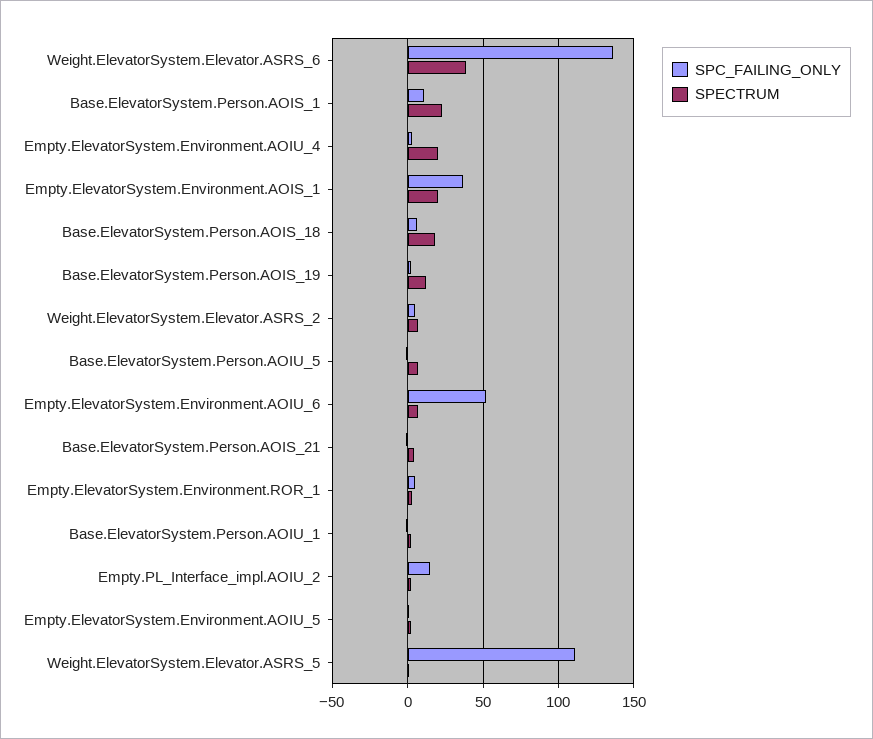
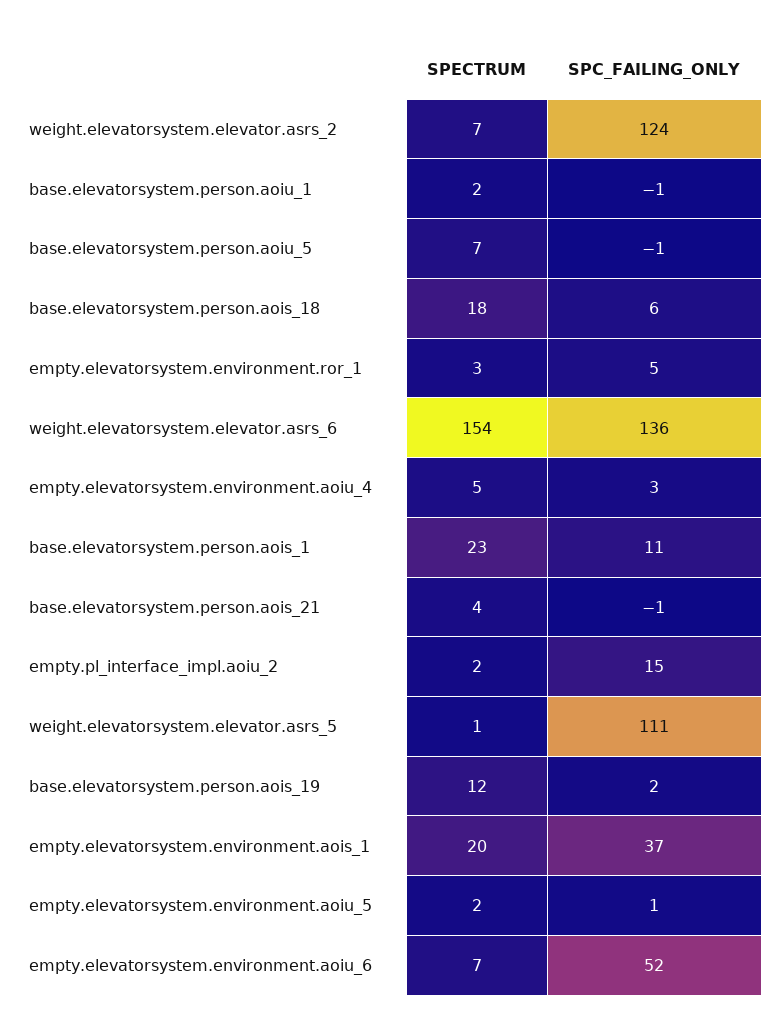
  {
    "SPC_FAILING_ONLY": {
      "Weight.ElevatorSystem.Elevator.ASRS_6": 136,
      "Base.ElevatorSystem.Person.AOIS_1": 11,
      "Empty.ElevatorSystem.Environment.AOIU_4": 3,
      "Empty.ElevatorSystem.Environment.AOIS_1": 37,
      "Base.ElevatorSystem.Person.AOIS_18": 6,
      "Base.ElevatorSystem.Person.AOIS_19": 2,
-     "Weight.ElevatorSystem.Elevator.ASRS_2": 5,
+     "Weight.ElevatorSystem.Elevator.ASRS_2": 124,
      "Base.ElevatorSystem.Person.AOIU_5": -1,
      "Empty.ElevatorSystem.Environment.AOIU_6": 52,
      "Base.ElevatorSystem.Person.AOIS_21": -1,
      "Empty.ElevatorSystem.Environment.ROR_1": 5,
      "Base.ElevatorSystem.Person.AOIU_1": -1,
      "Empty.PL_Interface_impl.AOIU_2": 15,
      "Empty.ElevatorSystem.Environment.AOIU_5": 1,
      "Weight.ElevatorSystem.Elevator.ASRS_5": 111
    },
    "SPECTRUM": {
-     "Weight.ElevatorSystem.Elevator.ASRS_6": 40,
+     "Weight.ElevatorSystem.Elevator.ASRS_6": 154,
      "Base.ElevatorSystem.Person.AOIS_1": 23,
-     "Empty.ElevatorSystem.Environment.AOIU_4": 20,
+     "Empty.ElevatorSystem.Environment.AOIU_4": 5,
      "Empty.ElevatorSystem.Environment.AOIS_1": 20,
      "Base.ElevatorSystem.Person.AOIS_18": 18,
      "Base.ElevatorSystem.Person.AOIS_19": 12,
      "Weight.ElevatorSystem.Elevator.ASRS_2": 7,
      "Base.ElevatorSystem.Person.AOIU_5": 7,
      "Empty.ElevatorSystem.Environment.AOIU_6": 7,
      "Base.ElevatorSystem.Person.AOIS_21": 4,
      "Empty.ElevatorSystem.Environment.ROR_1": 3,
      "Base.ElevatorSystem.Person.AOIU_1": 2,
      "Empty.PL_Interface_impl.AOIU_2": 2,
      "Empty.ElevatorSystem.Environment.AOIU_5": 2,
      "Weight.ElevatorSystem.Elevator.ASRS_5": 1
    }
  }

